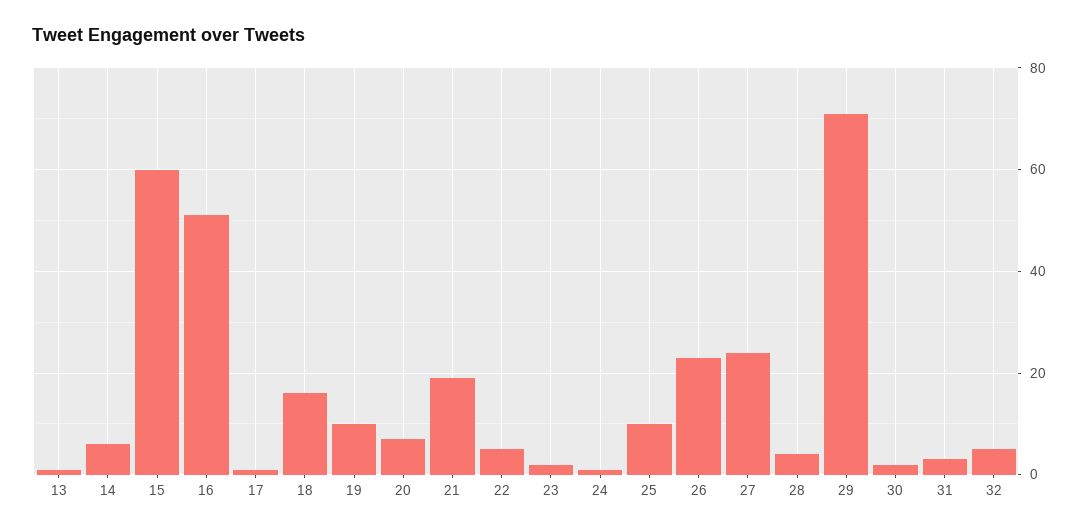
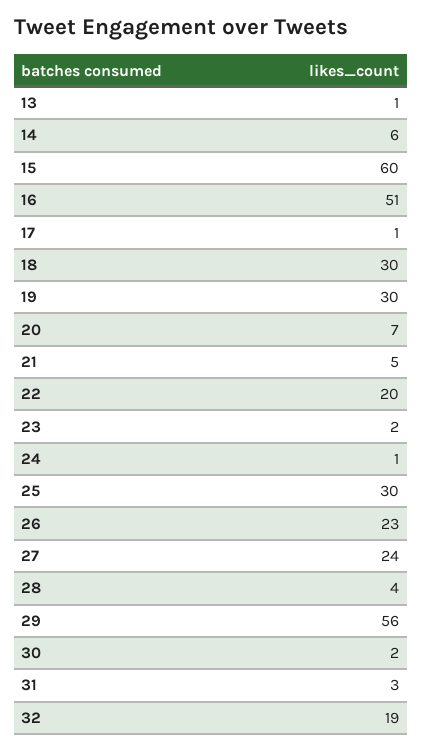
  {
    "13": 1,
    "14": 6,
    "15": 60,
    "16": 51,
    "17": 1,
-   "18": 15,
+   "18": 30,
-   "19": 10,
+   "19": 30,
    "20": 7,
-   "21": 20,
+   "21": 5,
-   "22": 5,
+   "22": 20,
    "23": 2,
    "24": 1,
-   "25": 10,
+   "25": 30,
    "26": 23,
    "27": 24,
    "28": 4,
-   "29": 70,
+   "29": 56,
    "30": 2,
    "31": 3,
-   "32": 5
+   "32": 19
  }

